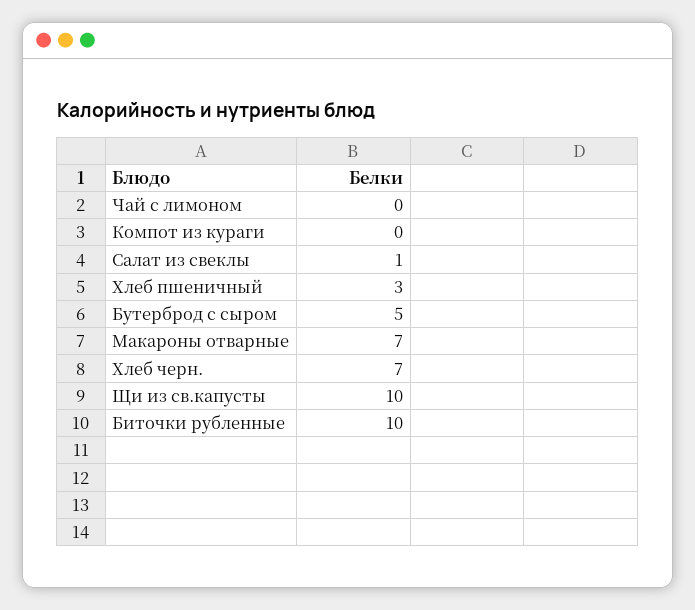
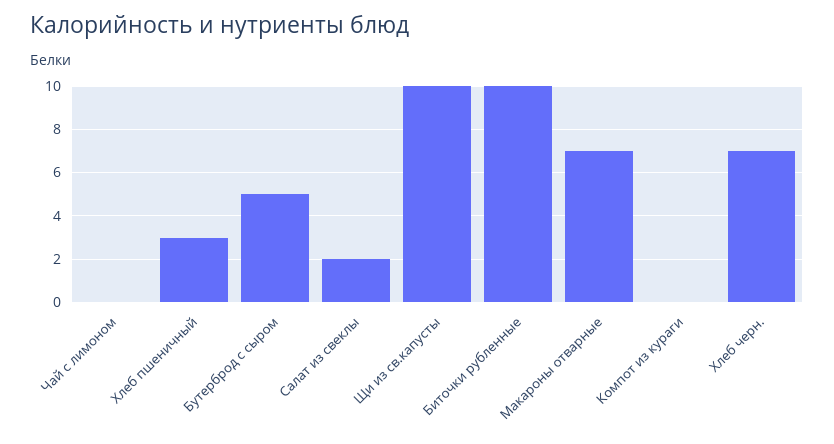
  {
    "Чай с лимоном": 0,
    "Компот из кураги": 0,
-   "Салат из свеклы": 1,
+   "Салат из свеклы": 2,
    "Хлеб пшеничный": 3,
    "Бутерброд с сыром": 5,
    "Макароны отварные": 7,
    "Хлеб черн.": 7,
    "Щи из св.капусты": 10,
    "Биточки рубленные": 10
  }

